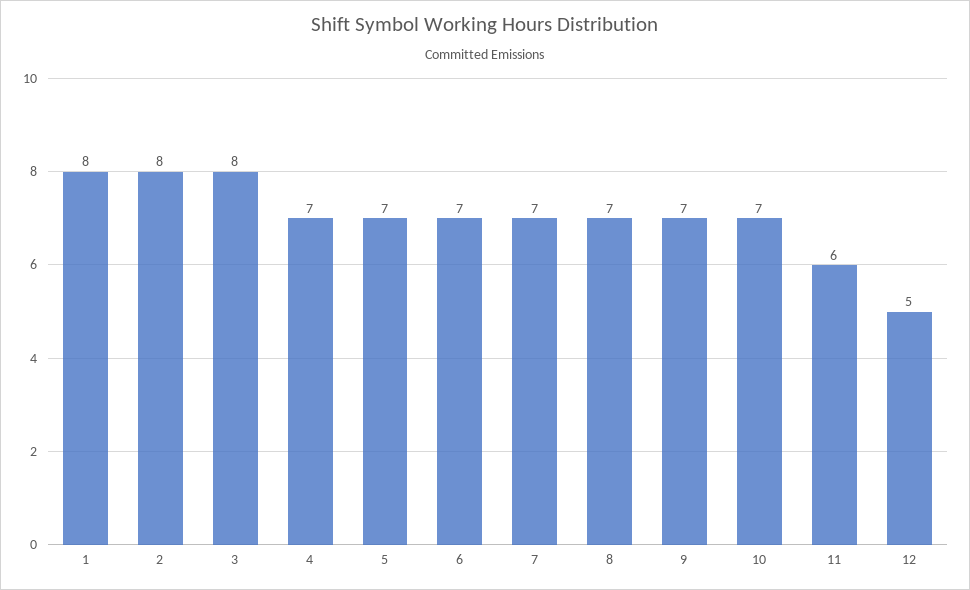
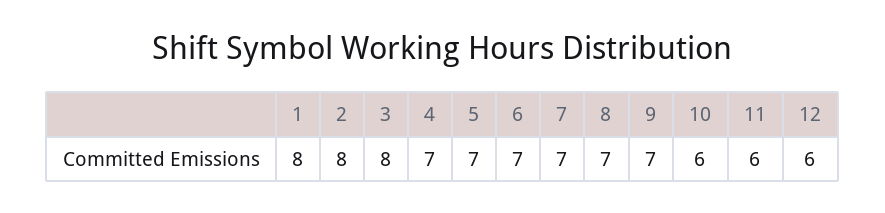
  {
    "1": 8,
    "2": 8,
    "3": 8,
    "4": 7,
    "5": 7,
    "6": 7,
    "7": 7,
    "8": 7,
    "9": 7,
-   "10": 7,
+   "10": 6,
    "11": 6,
-   "12": 5
+   "12": 6
  }

